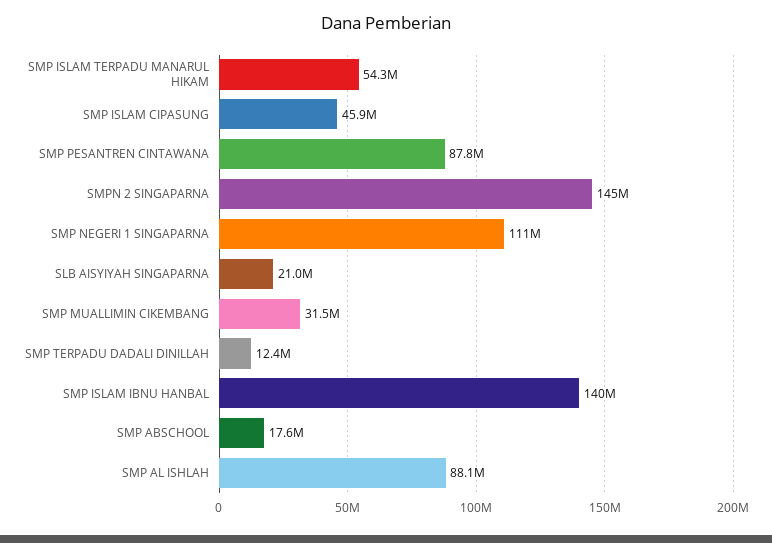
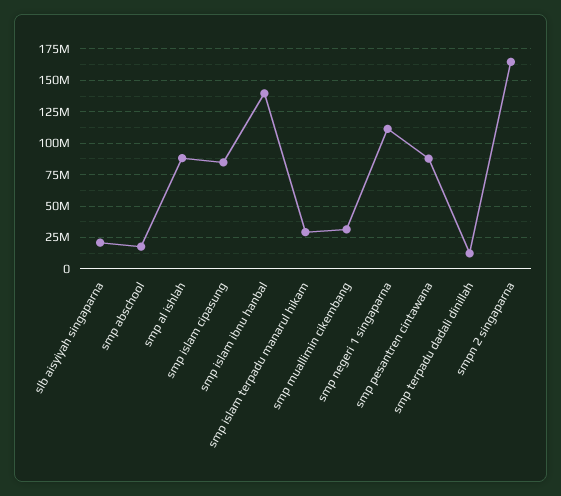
  {
-   "SMP ISLAM TERPADU MANARUL HIKAM": 54300000,
+   "SMP ISLAM TERPADU MANARUL HIKAM": 30000000,
-   "SMP ISLAM CIPASUNG": 45900000,
+   "SMP ISLAM CIPASUNG": 85000000,
    "SMP PESANTREN CINTAWANA": 87800000,
-   "SMPN 2 SINGAPARNA": 145000000,
+   "SMPN 2 SINGAPARNA": 165000000,
    "SMP NEGERI 1 SINGAPARNA": 111000000,
    "SLB AISYIYAH SINGAPARNA": 21000000,
    "SMP MUALLIMIN CIKEMBANG": 31500000,
    "SMP TERPADU DADALI DINILLAH": 12400000,
    "SMP ISLAM IBNU HANBAL": 140000000,
    "SMP ABSCHOOL": 17600000,
    "SMP AL ISHLAH": 88100000
  }

